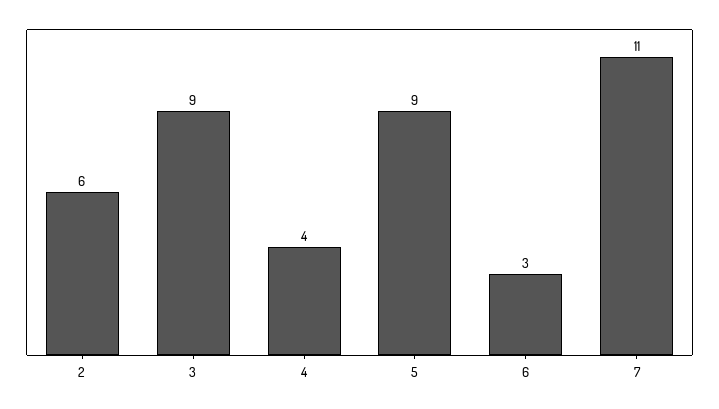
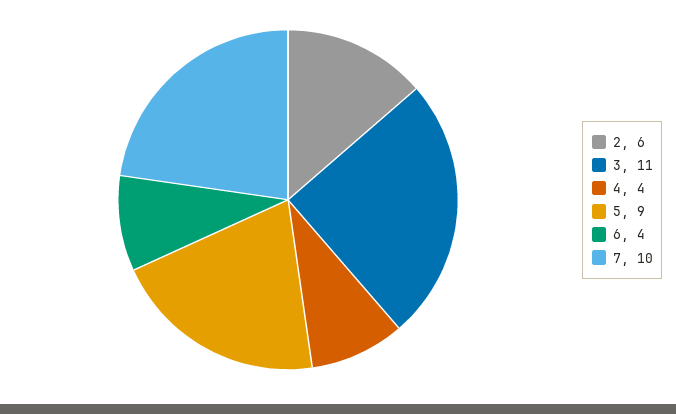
  {
    "2": 6,
-   "3": 9,
+   "3": 11,
    "4": 4,
    "5": 9,
-   "6": 3,
+   "6": 4,
-   "7": 11
+   "7": 10
  }

